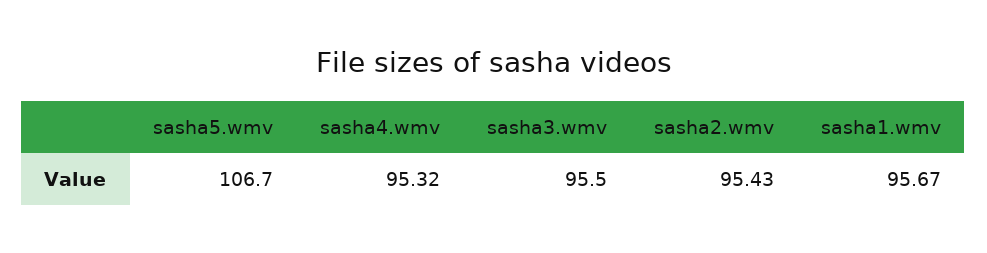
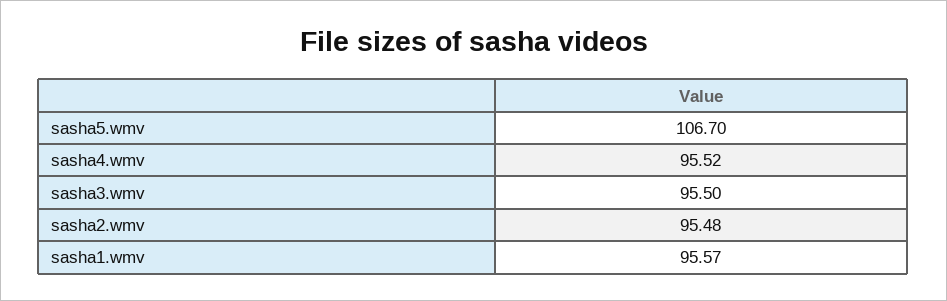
  {
    "sasha5.wmv": 106.7,
-   "sasha4.wmv": 95.32,
+   "sasha4.wmv": 95.52,
    "sasha3.wmv": 95.5,
-   "sasha2.wmv": 95.43,
+   "sasha2.wmv": 95.48,
-   "sasha1.wmv": 95.67
+   "sasha1.wmv": 95.57
  }

